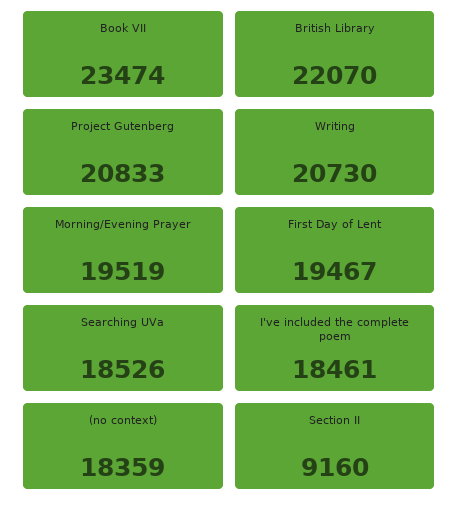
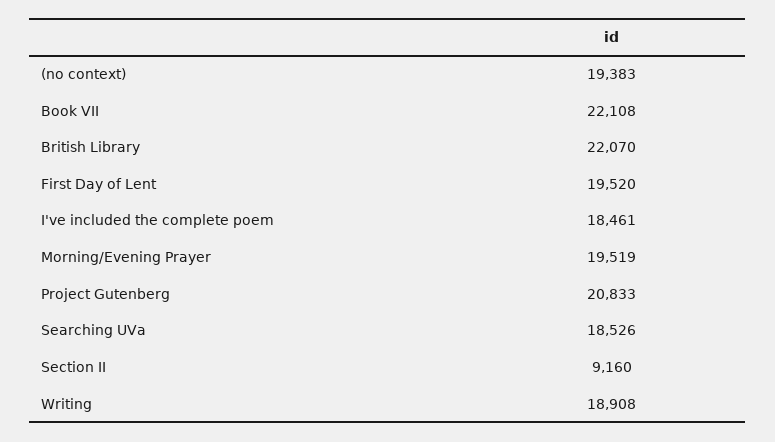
  {
-   "Book VII": 23474,
+   "Book VII": 22108,
    "British Library": 22070,
    "Project Gutenberg": 20833,
-   "Writing": 20730,
+   "Writing": 18908,
    "Morning/Evening Prayer": 19519,
-   "First Day of Lent": 19467,
+   "First Day of Lent": 19520,
    "Searching UVa": 18526,
    "I've included the complete poem": 18461,
-   "(no context)": 18359,
+   "(no context)": 19383,
    "Section II": 9160
  }

